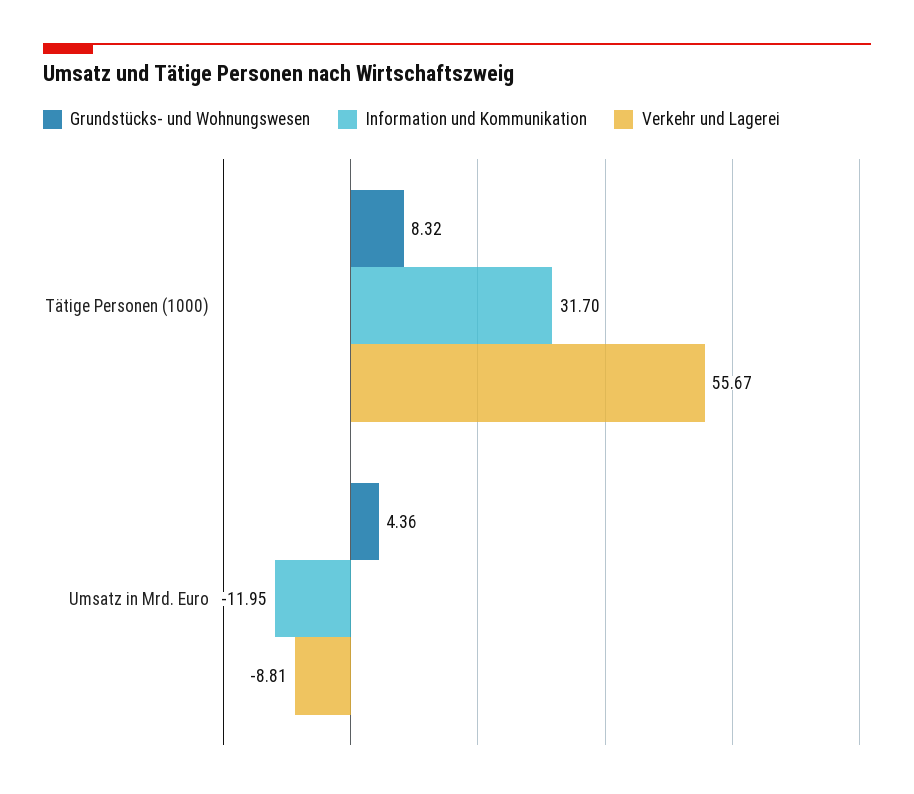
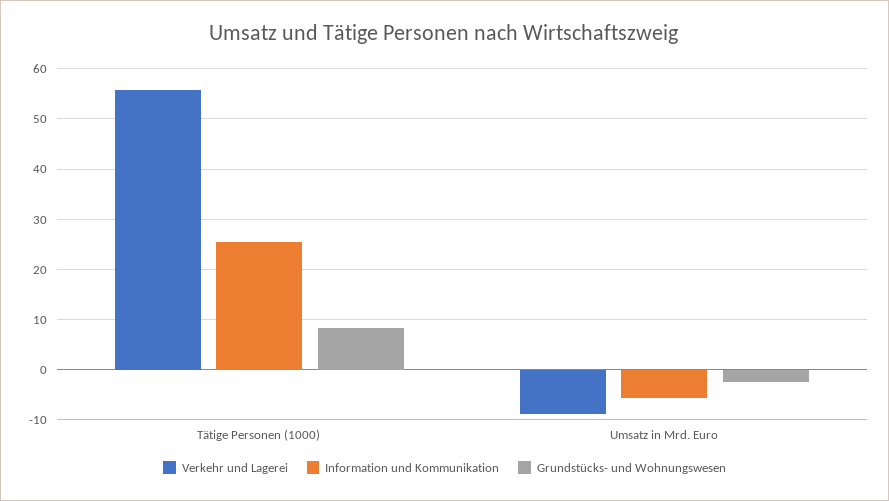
  {
    "Grundstücks- und Wohnungswesen": {
      "Tätige Personen (1000)": 8.32,
-     "Umsatz in Mrd. Euro": 4.36
+     "Umsatz in Mrd. Euro": -2
    },
    "Information und Kommunikation": {
-     "Tätige Personen (1000)": 31.7,
+     "Tätige Personen (1000)": 26,
-     "Umsatz in Mrd. Euro": -11.95
+     "Umsatz in Mrd. Euro": -6
    },
    "Verkehr und Lagerei": {
      "Tätige Personen (1000)": 55.67,
      "Umsatz in Mrd. Euro": -8.81
    }
  }

